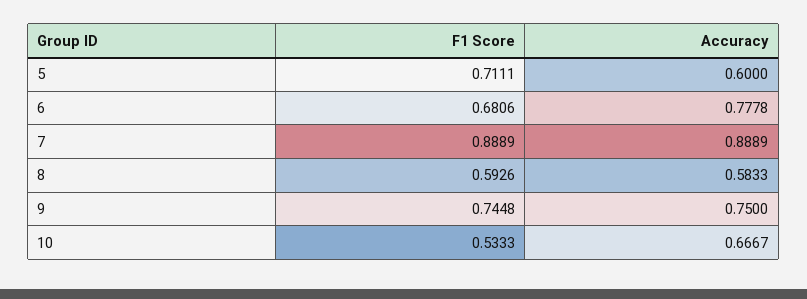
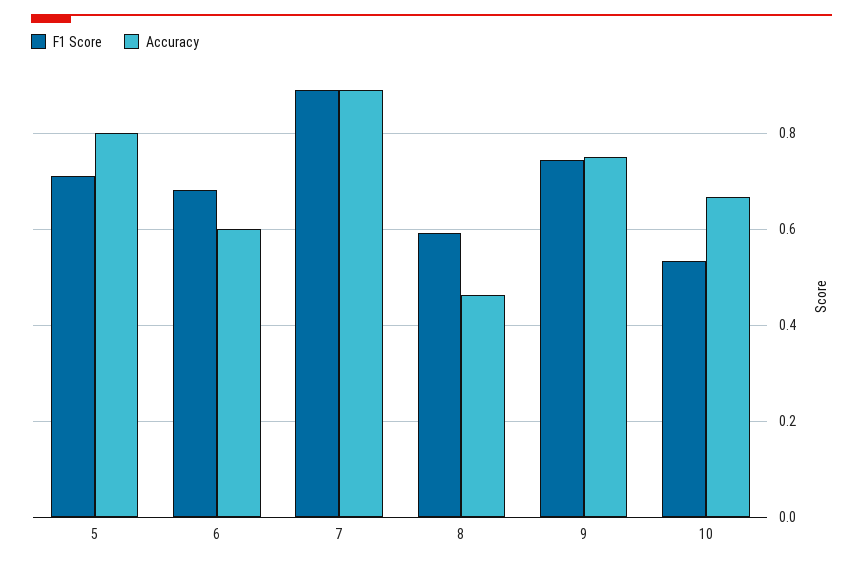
  {
    "F1 Score": {
      "5": 0.7111,
      "6": 0.6806,
      "7": 0.8889,
      "8": 0.5926,
      "9": 0.7448,
      "10": 0.5333
    },
    "Accuracy": {
-     "5": 0.6,
+     "5": 0.8,
-     "6": 0.7778,
+     "6": 0.6,
      "7": 0.8889,
-     "8": 0.5833,
+     "8": 0.46,
      "9": 0.75,
      "10": 0.6667
    }
  }

